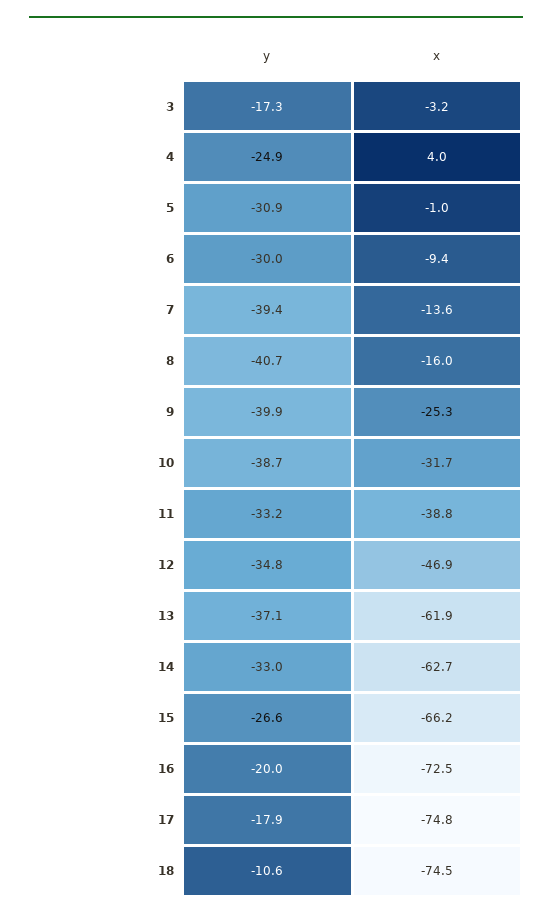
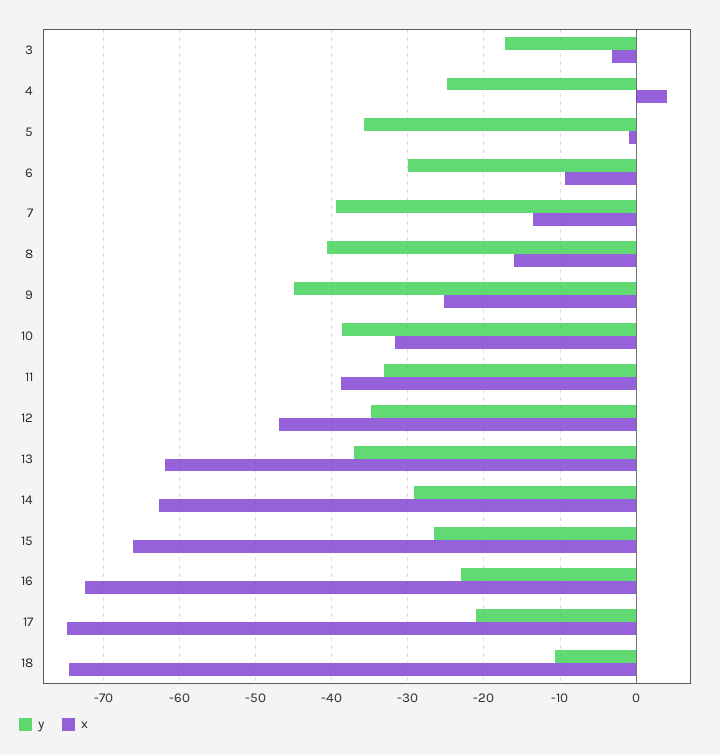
  {
    "y": {
      "3": -17.3,
      "4": -24.9,
-     "5": -30.9,
+     "5": -36,
      "6": -30,
      "7": -39.4,
      "8": -40.7,
-     "9": -39.9,
+     "9": -45,
      "10": -38.7,
      "11": -33.2,
      "12": -34.8,
      "13": -37.1,
-     "14": -33,
+     "14": -29,
      "15": -26.6,
-     "16": -20,
+     "16": -23,
-     "17": -17.9,
+     "17": -21,
      "18": -10.6
    },
    "x": {
      "3": -3.2,
      "4": 4,
      "5": -1,
      "6": -9.4,
      "7": -13.6,
      "8": -16,
      "9": -25.3,
      "10": -31.7,
      "11": -38.8,
      "12": -46.9,
      "13": -61.9,
      "14": -62.7,
      "15": -66.2,
      "16": -72.5,
      "17": -74.8,
      "18": -74.5
    }
  }

